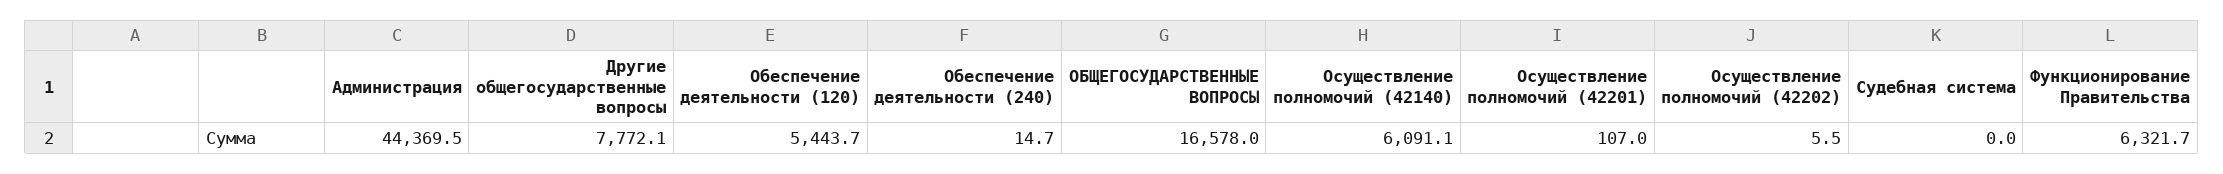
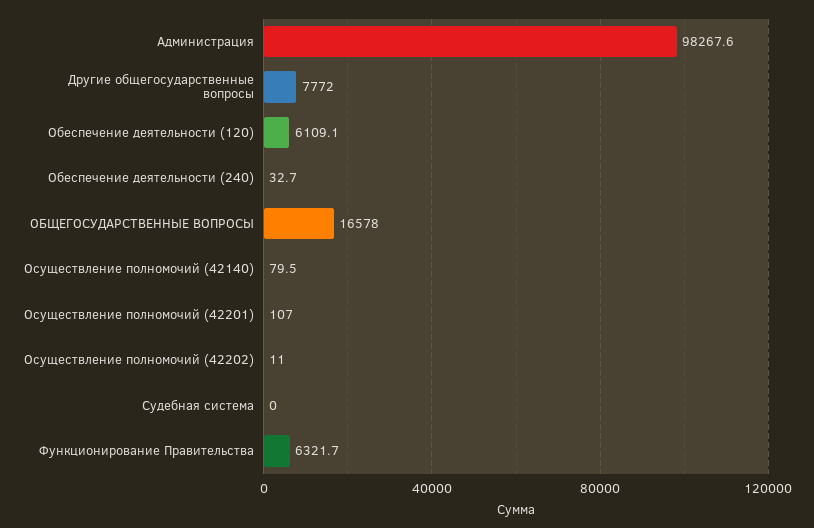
  {
-   "Администрация": 44369.5,
+   "Администрация": 98267.6,
-   "Другие общегосударственные вопросы": 7772.1,
+   "Другие общегосударственные вопросы": 7772,
-   "Обеспечение деятельности (120)": 5443.7,
+   "Обеспечение деятельности (120)": 6109.1,
-   "Обеспечение деятельности (240)": 14.7,
+   "Обеспечение деятельности (240)": 32.7,
    "ОБЩЕГОСУДАРСТВЕННЫЕ ВОПРОСЫ": 16578,
-   "Осуществление полномочий (42140)": 6091.1,
+   "Осуществление полномочий (42140)": 79.5,
    "Осуществление полномочий (42201)": 107,
-   "Осуществление полномочий (42202)": 5.5,
+   "Осуществление полномочий (42202)": 11,
    "Судебная система": 0,
    "Функционирование Правительства": 6321.7
  }

